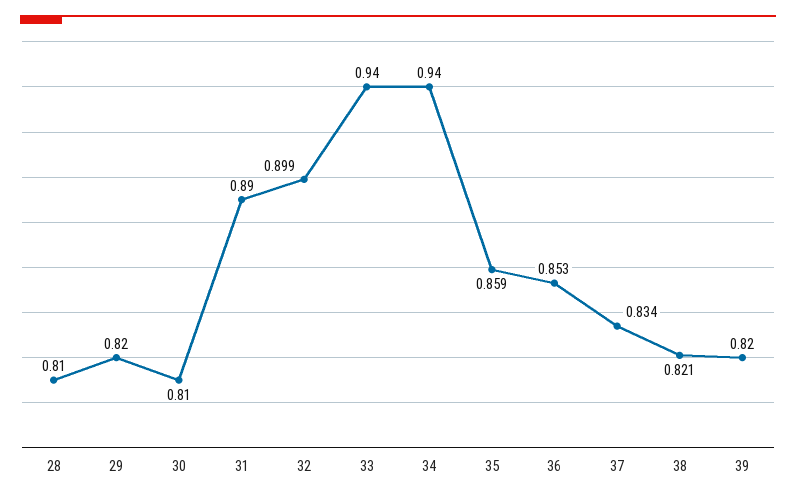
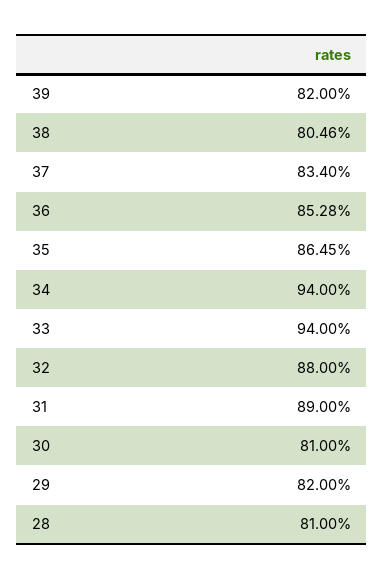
  {
    "28": 0.81,
    "29": 0.82,
    "30": 0.81,
    "31": 0.89,
-   "32": 0.899,
+   "32": 0.88,
    "33": 0.94,
    "34": 0.94,
-   "35": 0.859,
+   "35": 0.8645,
    "36": 0.8528,
    "37": 0.834,
-   "38": 0.821,
+   "38": 0.8046,
    "39": 0.82
  }

